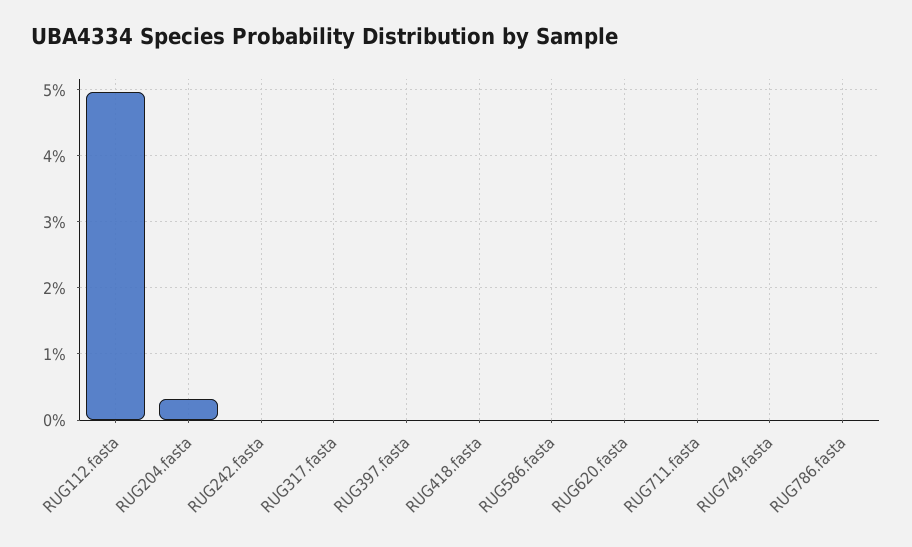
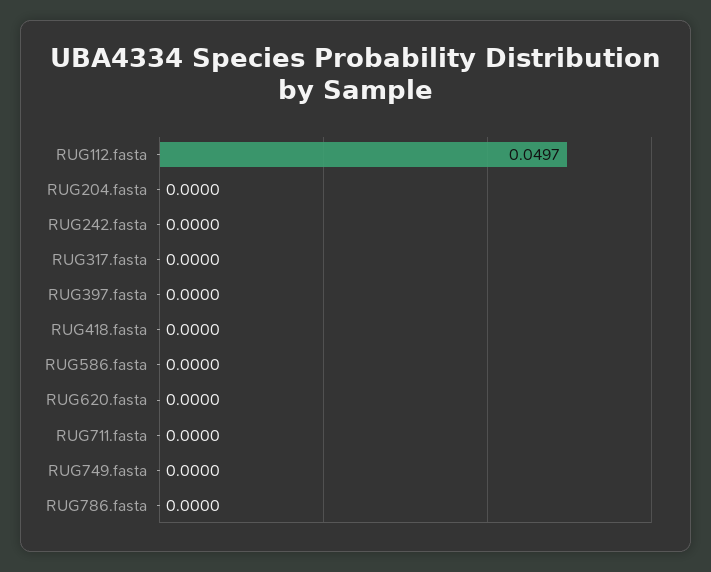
  {
    "RUG112.fasta": 0.0497,
-   "RUG204.fasta": 0.003,
+   "RUG204.fasta": 0,
    "RUG242.fasta": 0,
    "RUG317.fasta": 0,
    "RUG397.fasta": 0,
    "RUG418.fasta": 0,
    "RUG586.fasta": 0,
    "RUG620.fasta": 0,
    "RUG711.fasta": 0,
    "RUG749.fasta": 0,
    "RUG786.fasta": 0
  }

